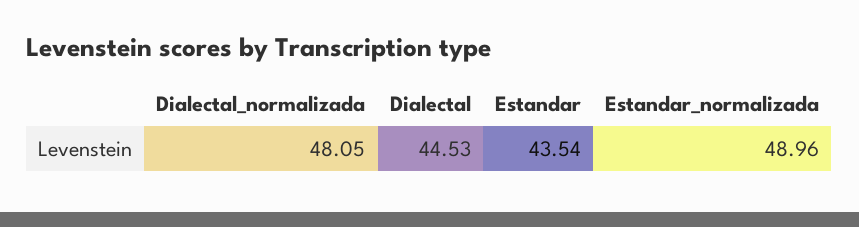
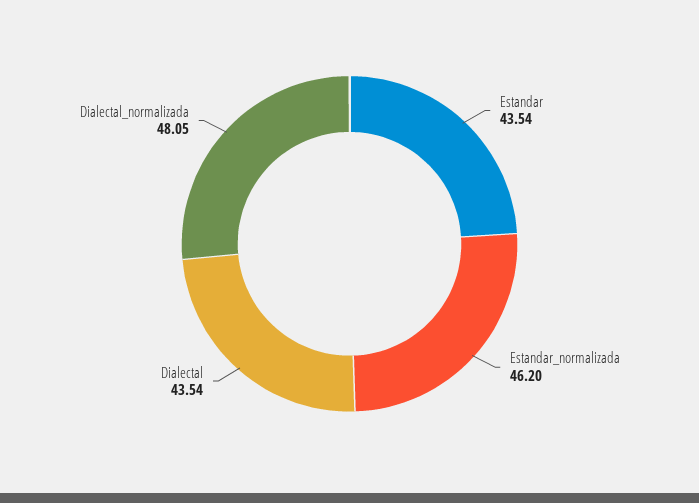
  {
    "Dialectal_normalizada": 48.05,
-   "Dialectal": 44.53,
+   "Dialectal": 43.54,
    "Estandar": 43.54,
-   "Estandar_normalizada": 48.96
+   "Estandar_normalizada": 46.2
  }

